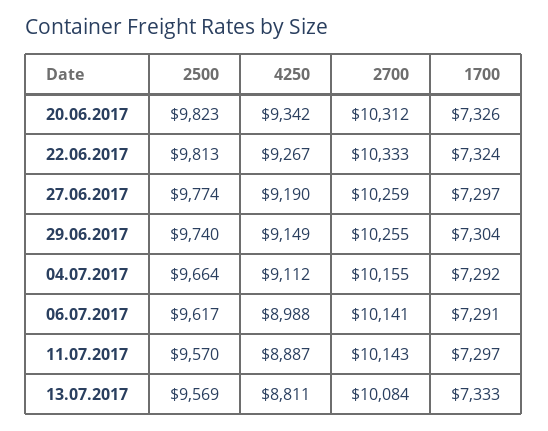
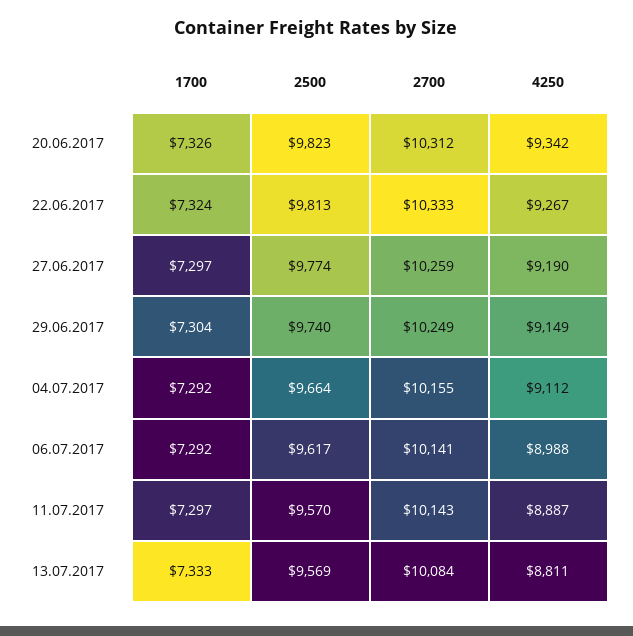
  {
    "2500": {
      "20.06.2017": 9823,
      "22.06.2017": 9813,
      "27.06.2017": 9774,
      "29.06.2017": 9740,
      "04.07.2017": 9664,
      "06.07.2017": 9617,
      "11.07.2017": 9570,
      "13.07.2017": 9569
    },
    "4250": {
      "20.06.2017": 9342,
      "22.06.2017": 9267,
      "27.06.2017": 9190,
      "29.06.2017": 9149,
      "04.07.2017": 9112,
      "06.07.2017": 8988,
      "11.07.2017": 8887,
      "13.07.2017": 8811
    },
    "2700": {
      "20.06.2017": 10312,
      "22.06.2017": 10333,
      "27.06.2017": 10259,
-     "29.06.2017": 10255,
+     "29.06.2017": 10249,
      "04.07.2017": 10155,
      "06.07.2017": 10141,
      "11.07.2017": 10143,
      "13.07.2017": 10084
    },
    "1700": {
      "20.06.2017": 7326,
      "22.06.2017": 7324,
      "27.06.2017": 7297,
      "29.06.2017": 7304,
      "04.07.2017": 7292,
-     "06.07.2017": 7291,
+     "06.07.2017": 7292,
      "11.07.2017": 7297,
      "13.07.2017": 7333
    }
  }

